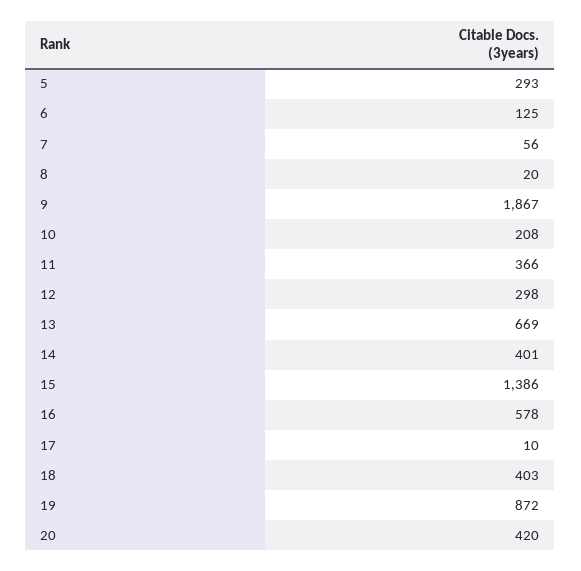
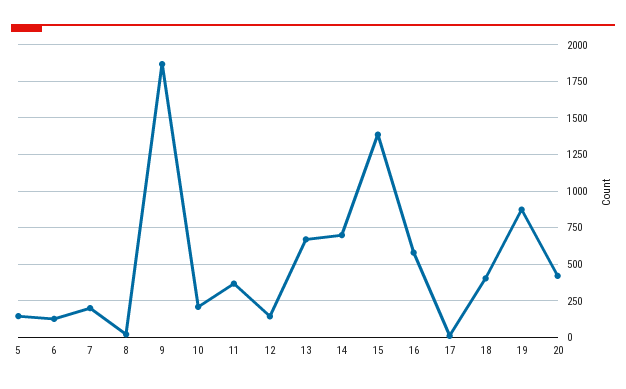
  {
-   "5": 293,
+   "5": 150,
    "6": 125,
-   "7": 56,
+   "7": 200,
    "8": 20,
    "9": 1867,
    "10": 208,
    "11": 366,
-   "12": 298,
+   "12": 150,
    "13": 669,
-   "14": 401,
+   "14": 700,
    "15": 1386,
    "16": 578,
    "17": 10,
    "18": 403,
    "19": 872,
    "20": 420
  }

